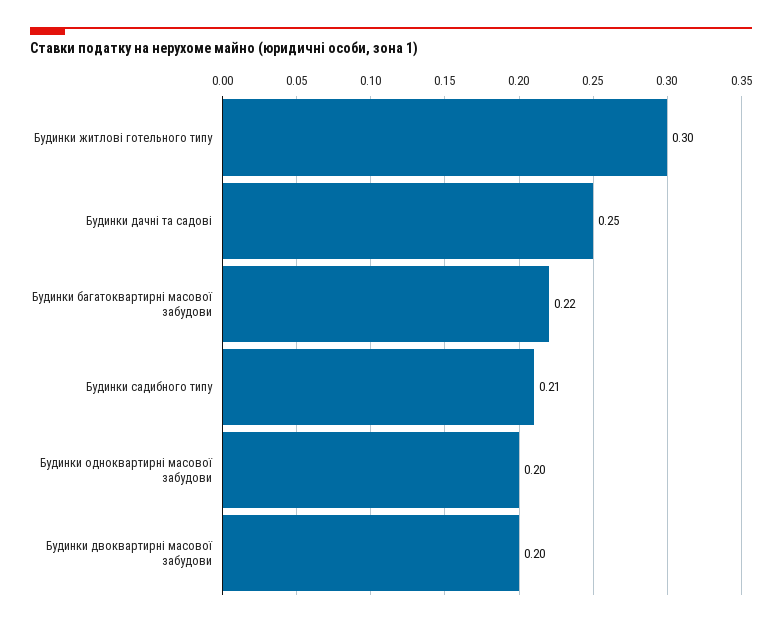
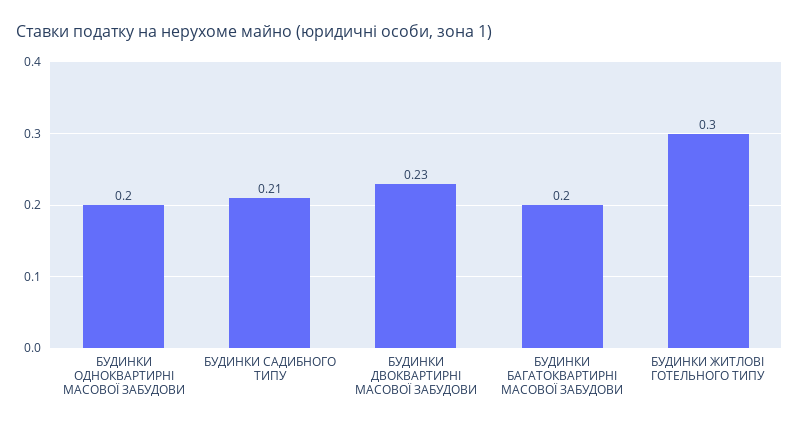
  {
    "Будинки житлові готельного типу": 0.3,
-   "Будинки дачні та садові": 0.25,
-   "Будинки багатоквартирні масової забудови": 0.22,
+   "Будинки багатоквартирні масової забудови": 0.2,
    "Будинки садибного типу": 0.21,
    "Будинки одноквартирні масової забудови": 0.2,
-   "Будинки двоквартирні масової забудови": 0.2
+   "Будинки двоквартирні масової забудови": 0.23
  }

